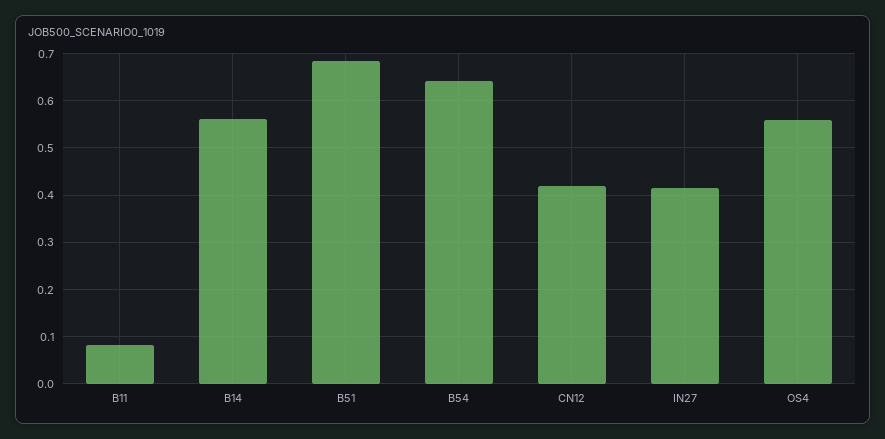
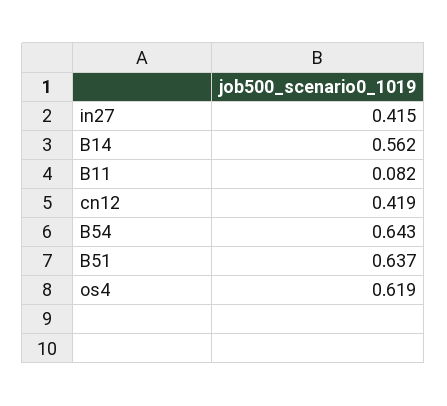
  {
    "B11": 0.082,
    "B14": 0.562,
-   "B51": 0.68,
+   "B51": 0.637,
    "B54": 0.643,
    "CN12": 0.419,
    "IN27": 0.415,
-   "OS4": 0.56
+   "OS4": 0.619
  }

